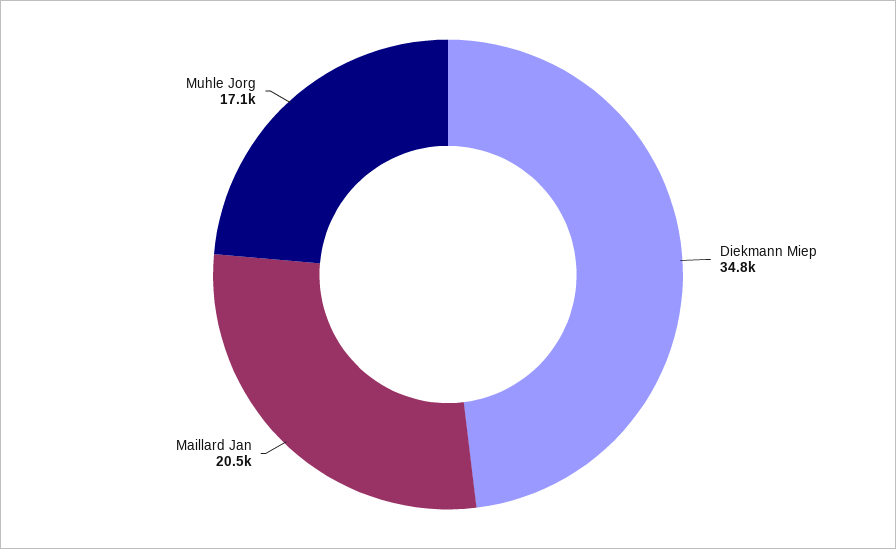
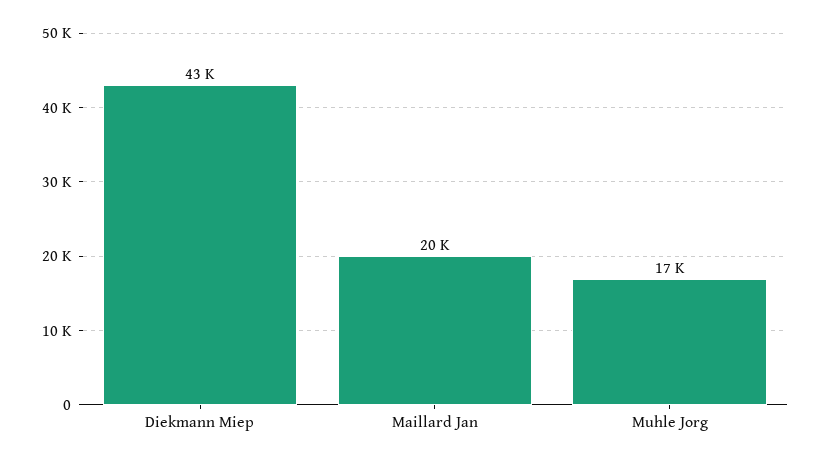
  {
-   "Diekmann Miep": 34800,
+   "Diekmann Miep": 43000,
    "Maillard Jan": 20500,
    "Muhle Jorg": 17100
  }

